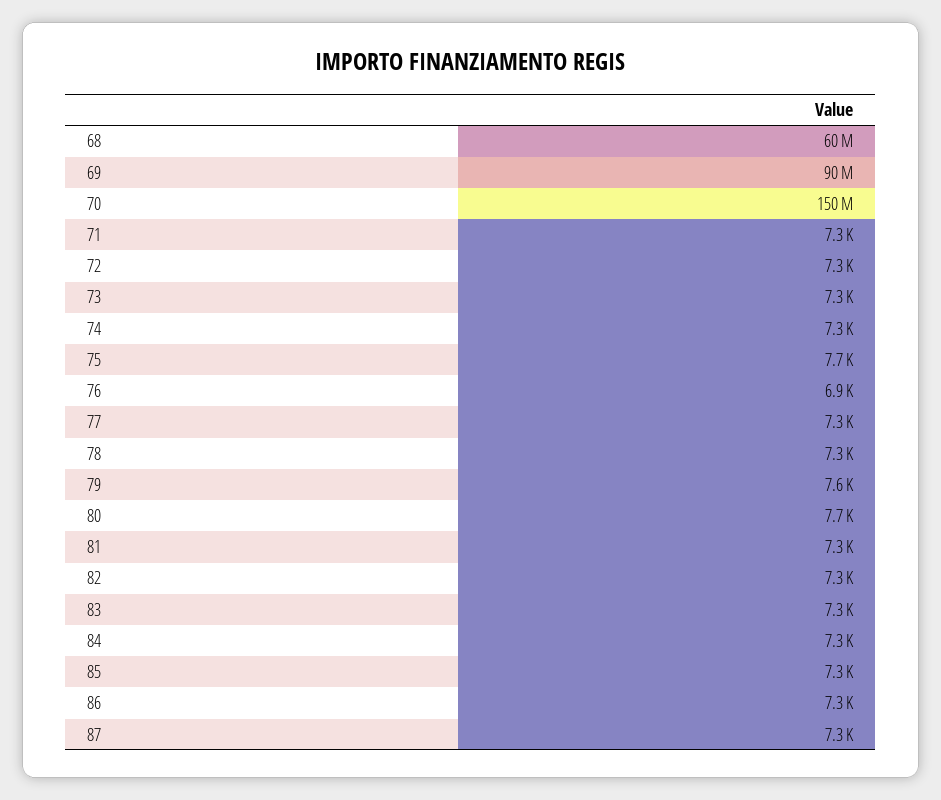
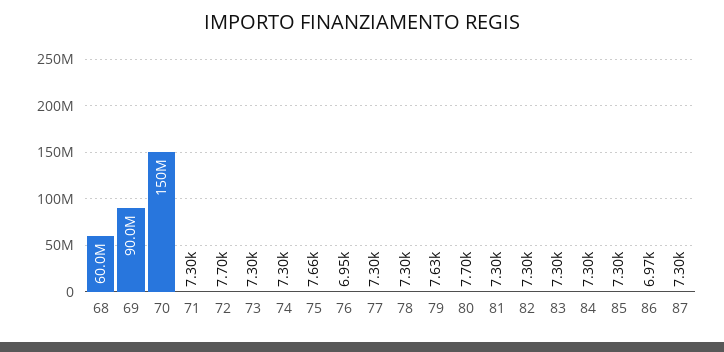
  {
    "68": 60000000,
    "69": 90000000,
    "70": 150000000,
    "71": 7300,
-   "72": 7300,
+   "72": 7700,
    "73": 7300,
    "74": 7300,
    "75": 7660,
    "76": 6950,
    "77": 7300,
    "78": 7300,
    "79": 7630,
    "80": 7700,
    "81": 7300,
    "82": 7300,
    "83": 7300,
    "84": 7300,
    "85": 7300,
-   "86": 7300,
+   "86": 6970,
    "87": 7300
  }

